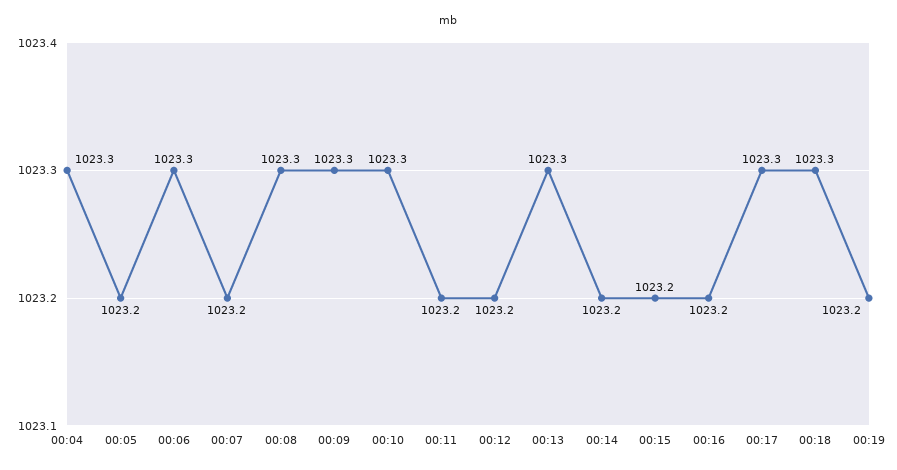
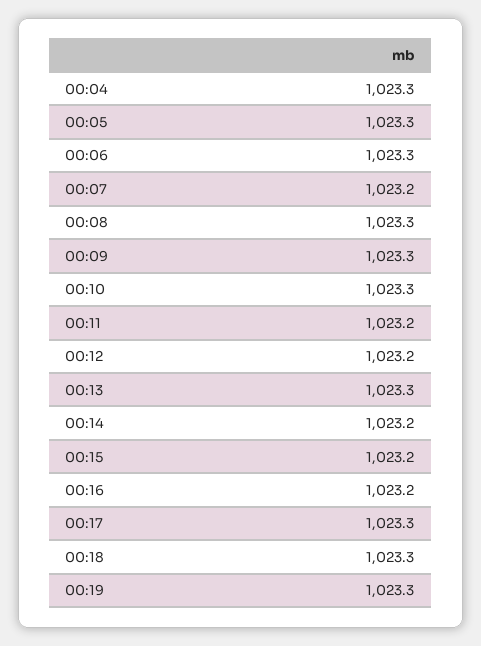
  {
    "00:04": 1023.3,
-   "00:05": 1023.2,
+   "00:05": 1023.3,
    "00:06": 1023.3,
    "00:07": 1023.2,
    "00:08": 1023.3,
    "00:09": 1023.3,
    "00:10": 1023.3,
    "00:11": 1023.2,
    "00:12": 1023.2,
    "00:13": 1023.3,
    "00:14": 1023.2,
    "00:15": 1023.2,
    "00:16": 1023.2,
    "00:17": 1023.3,
    "00:18": 1023.3,
-   "00:19": 1023.2
+   "00:19": 1023.3
  }

